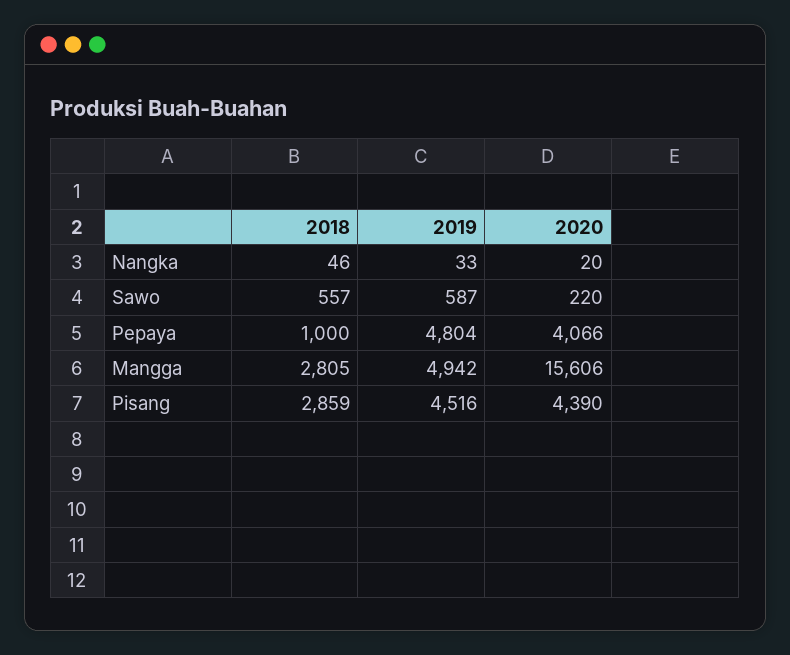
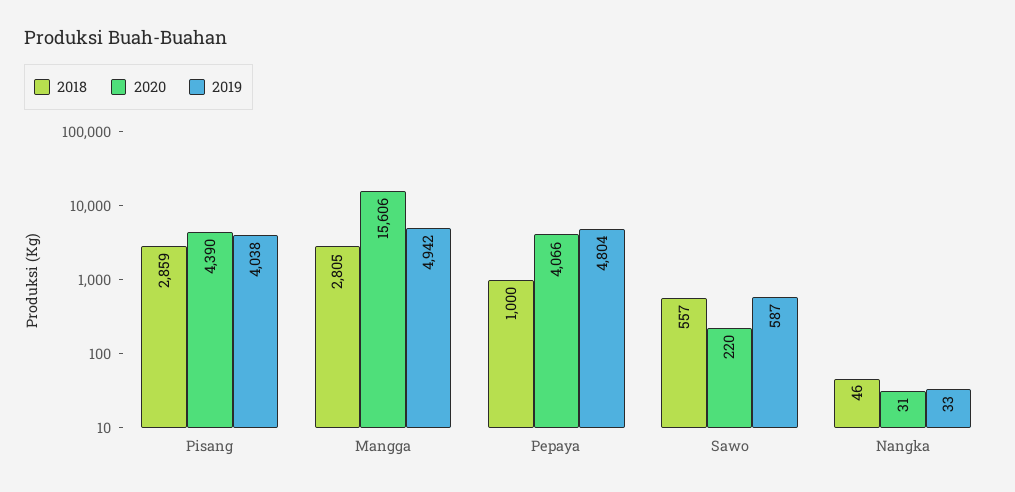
  {
    "2018": {
      "Nangka": 46,
      "Sawo": 557,
      "Pepaya": 1000,
      "Mangga": 2805,
      "Pisang": 2859
    },
    "2019": {
      "Nangka": 33,
      "Sawo": 587,
      "Pepaya": 4804,
      "Mangga": 4942,
-     "Pisang": 4516
+     "Pisang": 4038
    },
    "2020": {
-     "Nangka": 20,
+     "Nangka": 31,
      "Sawo": 220,
      "Pepaya": 4066,
      "Mangga": 15606,
      "Pisang": 4390
    }
  }

